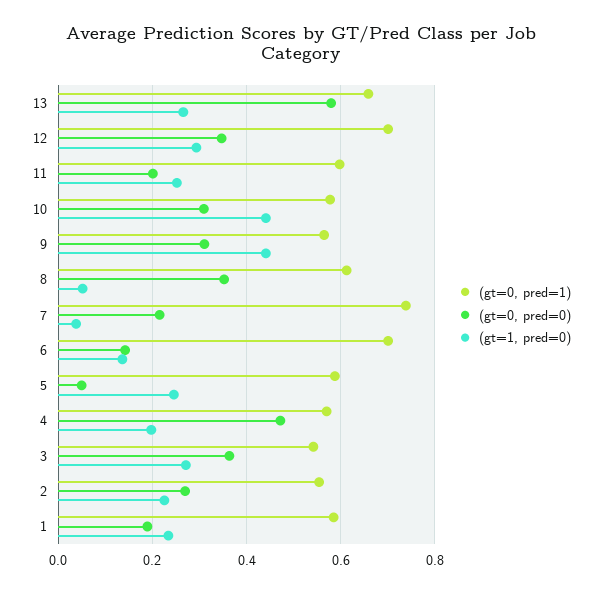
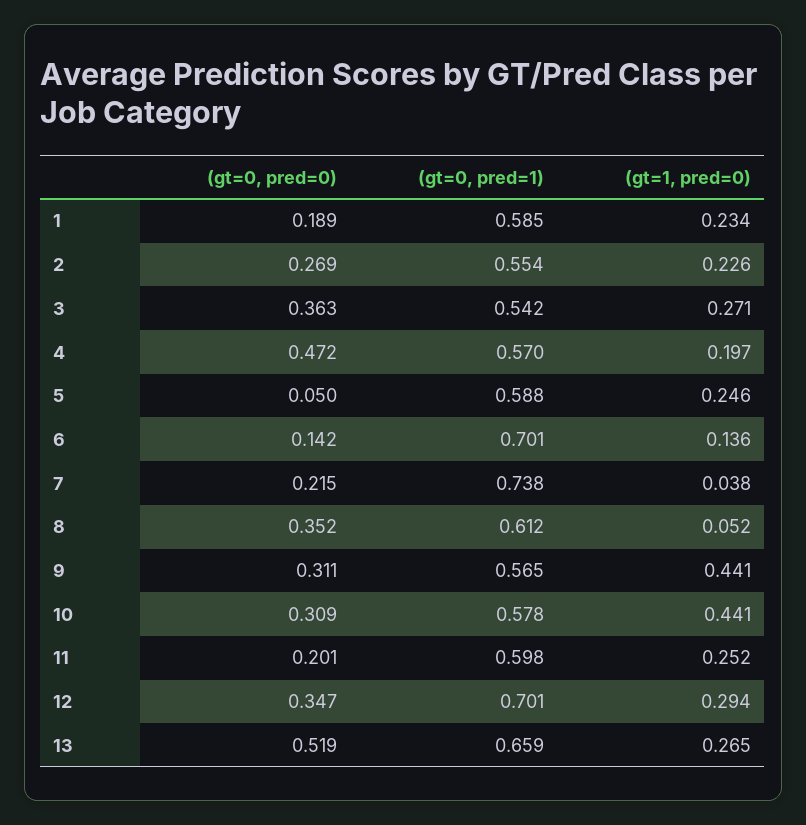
  {
    "(gt=0, pred=1)": {
      "13": 0.659,
      "12": 0.701,
      "11": 0.598,
      "10": 0.578,
      "9": 0.565,
      "8": 0.612,
      "7": 0.738,
      "6": 0.701,
      "5": 0.588,
      "4": 0.57,
      "3": 0.542,
      "2": 0.554,
      "1": 0.585
    },
    "(gt=0, pred=0)": {
-     "13": 0.58,
+     "13": 0.519,
      "12": 0.347,
      "11": 0.201,
      "10": 0.309,
      "9": 0.311,
      "8": 0.352,
      "7": 0.215,
      "6": 0.142,
      "5": 0.05,
      "4": 0.472,
      "3": 0.363,
      "2": 0.269,
      "1": 0.189
    },
    "(gt=1, pred=0)": {
      "13": 0.265,
      "12": 0.294,
      "11": 0.252,
      "10": 0.441,
      "9": 0.441,
      "8": 0.052,
      "7": 0.038,
      "6": 0.136,
      "5": 0.246,
      "4": 0.197,
      "3": 0.271,
      "2": 0.226,
      "1": 0.234
    }
  }

